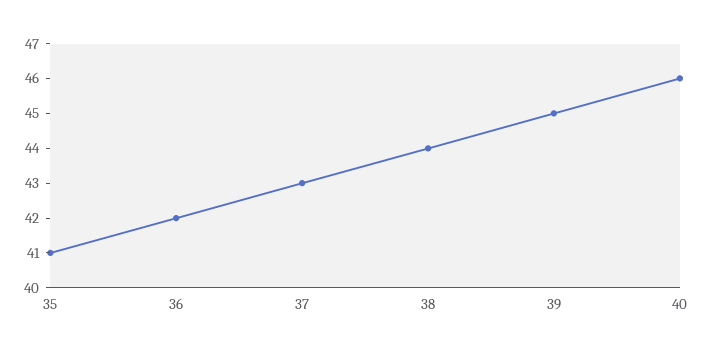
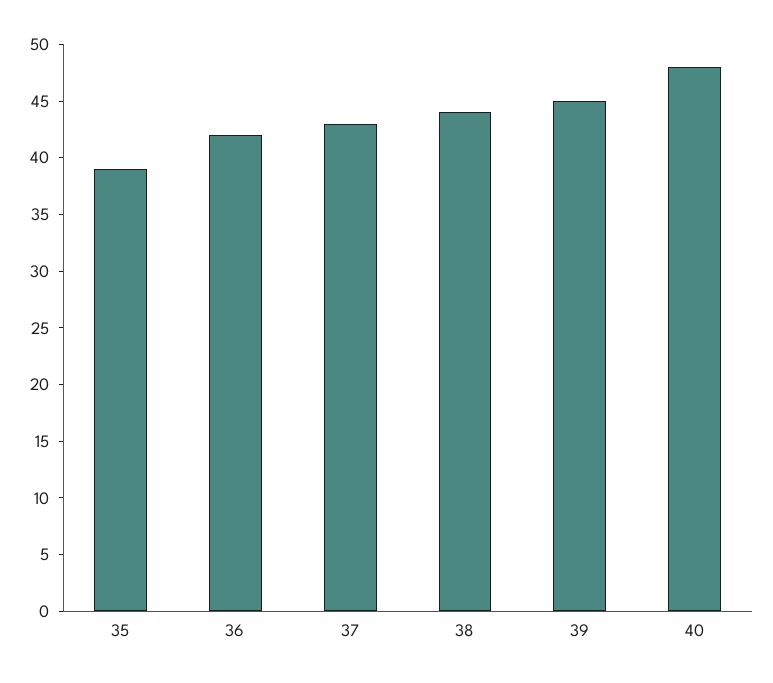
  {
-   "35": 41,
+   "35": 39,
    "36": 42,
    "37": 43,
    "38": 44,
    "39": 45,
-   "40": 46
+   "40": 48
  }

